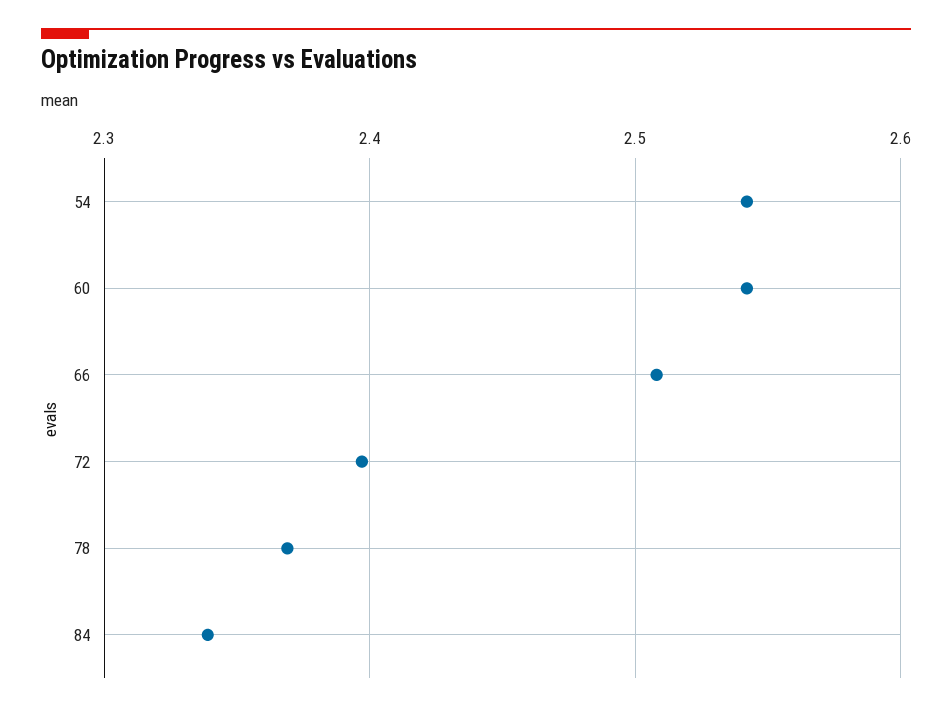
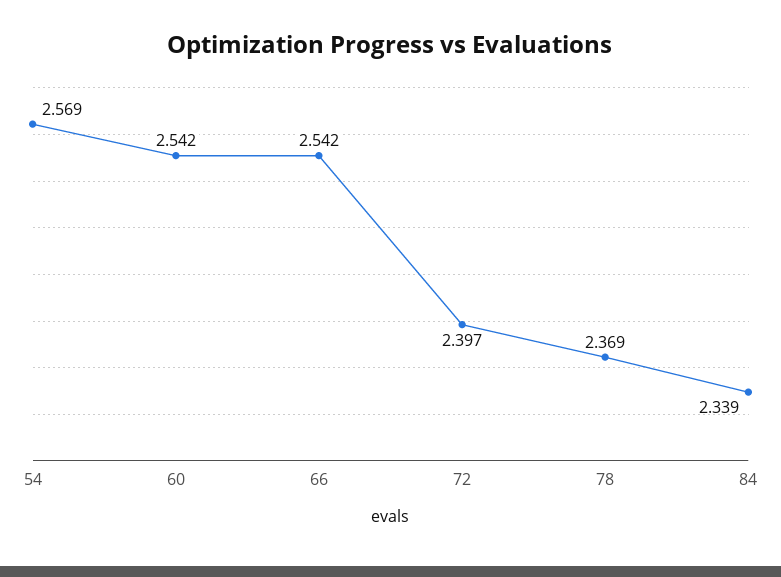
  {
-   "54": 2.54,
+   "54": 2.569,
    "60": 2.542,
-   "66": 2.51,
+   "66": 2.542,
    "72": 2.397,
    "78": 2.369,
    "84": 2.339
  }

